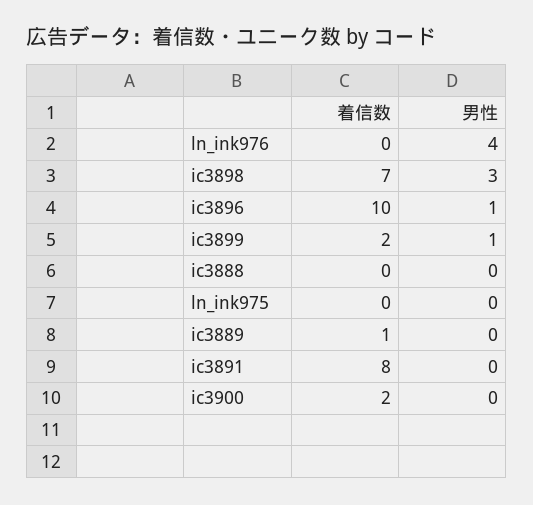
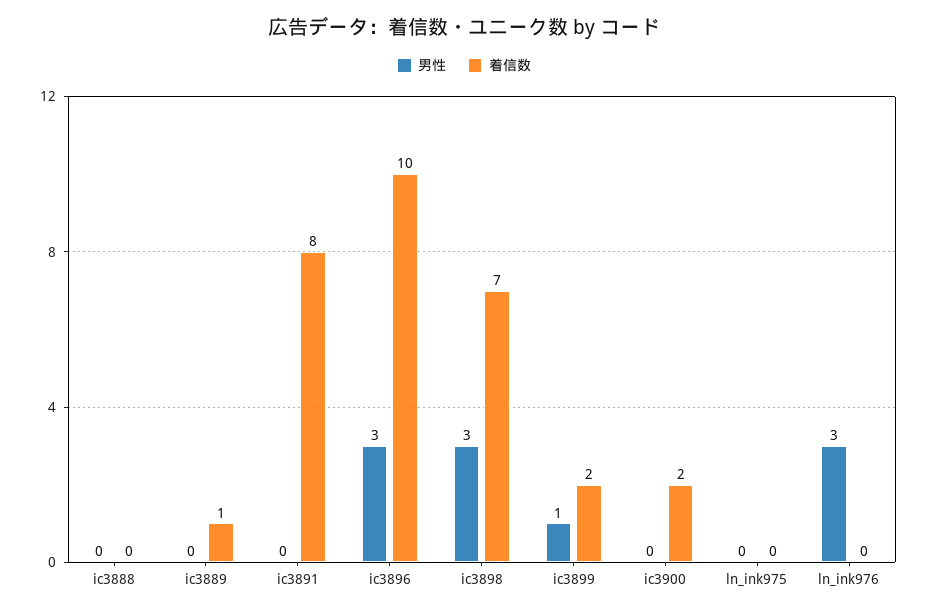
  {
    "着信数": {
      "ln_ink976": 0,
      "ic3898": 7,
      "ic3896": 10,
      "ic3899": 2,
      "ic3888": 0,
      "ln_ink975": 0,
      "ic3889": 1,
      "ic3891": 8,
      "ic3900": 2
    },
    "男性": {
-     "ln_ink976": 4,
+     "ln_ink976": 3,
      "ic3898": 3,
-     "ic3896": 1,
+     "ic3896": 3,
      "ic3899": 1,
      "ic3888": 0,
      "ln_ink975": 0,
      "ic3889": 0,
      "ic3891": 0,
      "ic3900": 0
    }
  }

